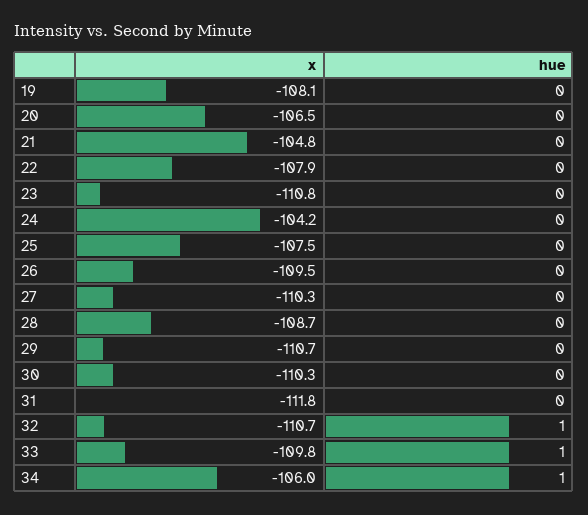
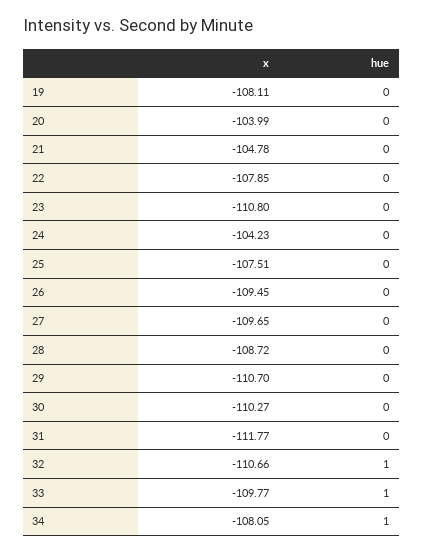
  {
    "x": {
      "19": -108.11,
-     "20": -106.5,
+     "20": -103.99,
      "21": -104.78,
      "22": -107.85,
      "23": -110.8,
      "24": -104.23,
      "25": -107.51,
      "26": -109.45,
-     "27": -110.3,
+     "27": -109.65,
      "28": -108.72,
      "29": -110.7,
      "30": -110.27,
      "31": -111.77,
      "32": -110.66,
      "33": -109.77,
-     "34": -106
+     "34": -108.05
    },
    "hue": {
      "19": 0,
      "20": 0,
      "21": 0,
      "22": 0,
      "23": 0,
      "24": 0,
      "25": 0,
      "26": 0,
      "27": 0,
      "28": 0,
      "29": 0,
      "30": 0,
      "31": 0,
      "32": 1,
      "33": 1,
      "34": 1
    }
  }

